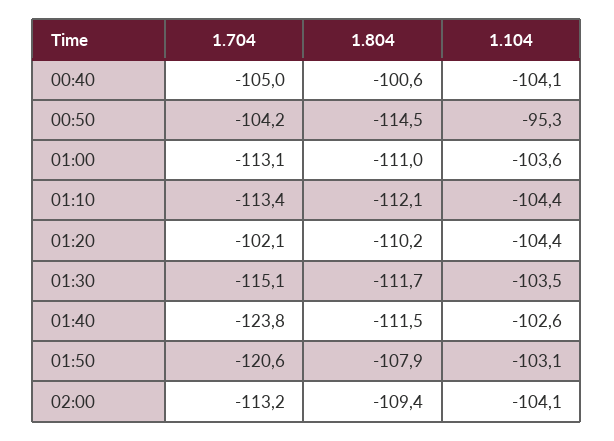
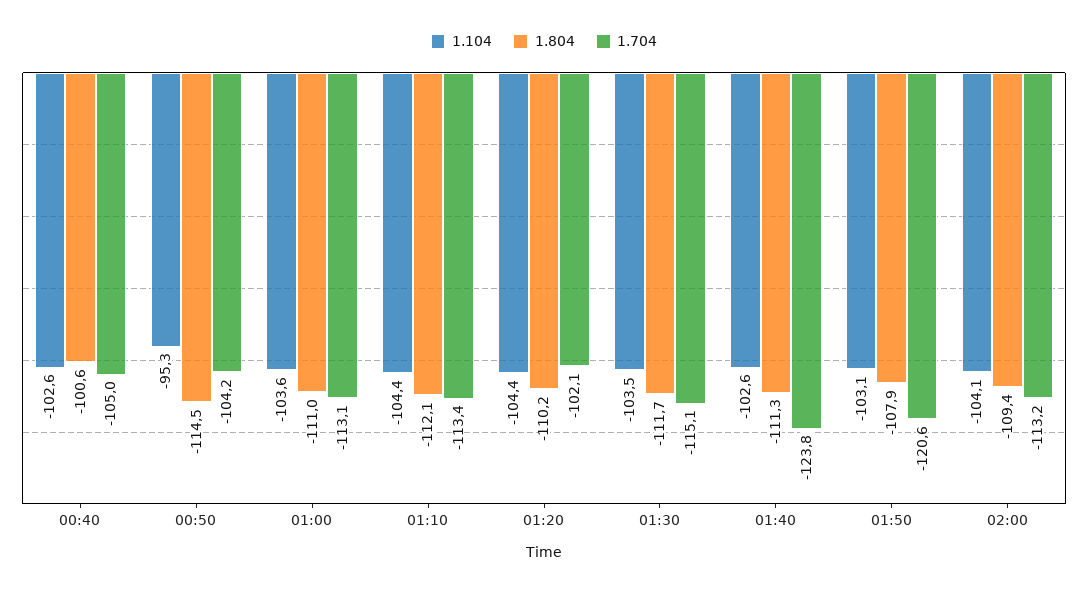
  {
    "1.704": {
      "00:40": -105,
      "00:50": -104.2,
      "01:00": -113.1,
      "01:10": -113.4,
      "01:20": -102.1,
      "01:30": -115.1,
      "01:40": -123.8,
      "01:50": -120.6,
      "02:00": -113.2
    },
    "1.804": {
      "00:40": -100.6,
      "00:50": -114.5,
      "01:00": -111,
      "01:10": -112.1,
      "01:20": -110.2,
      "01:30": -111.7,
-     "01:40": -111.5,
+     "01:40": -111.3,
      "01:50": -107.9,
      "02:00": -109.4
    },
    "1.104": {
-     "00:40": -104.1,
+     "00:40": -102.6,
      "00:50": -95.3,
      "01:00": -103.6,
      "01:10": -104.4,
      "01:20": -104.4,
      "01:30": -103.5,
      "01:40": -102.6,
      "01:50": -103.1,
      "02:00": -104.1
    }
  }

